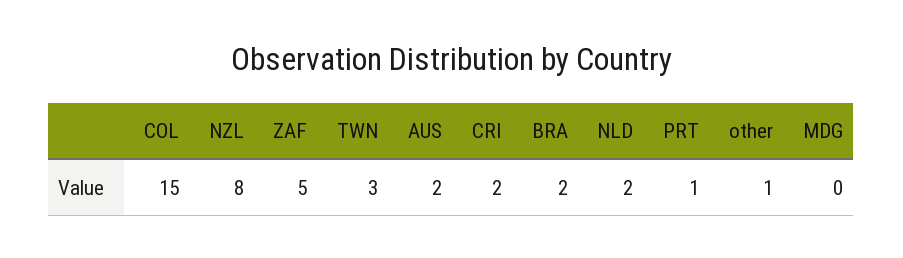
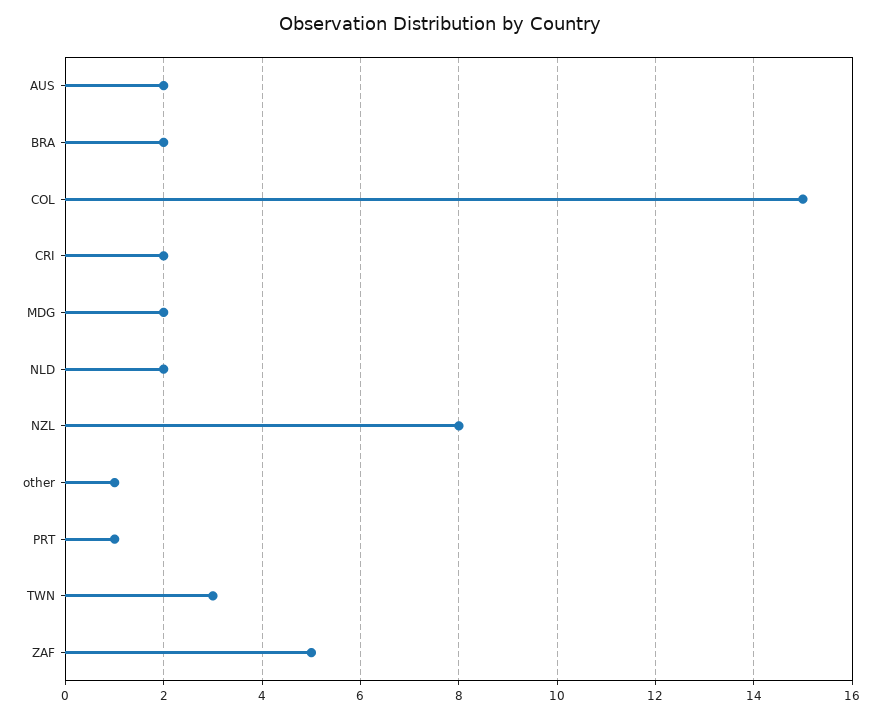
  {
    "COL": 15,
    "NZL": 8,
    "ZAF": 5,
    "TWN": 3,
    "AUS": 2,
    "CRI": 2,
    "BRA": 2,
    "NLD": 2,
    "PRT": 1,
    "other": 1,
-   "MDG": 0
+   "MDG": 2
  }

